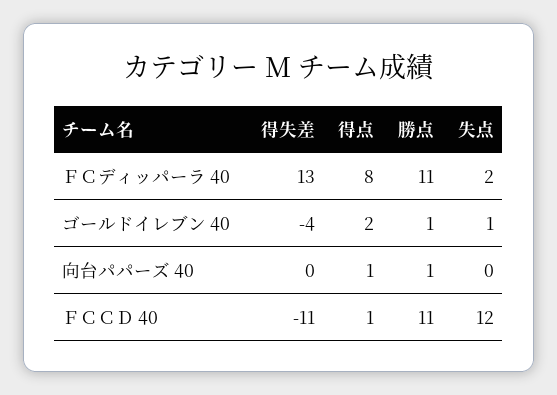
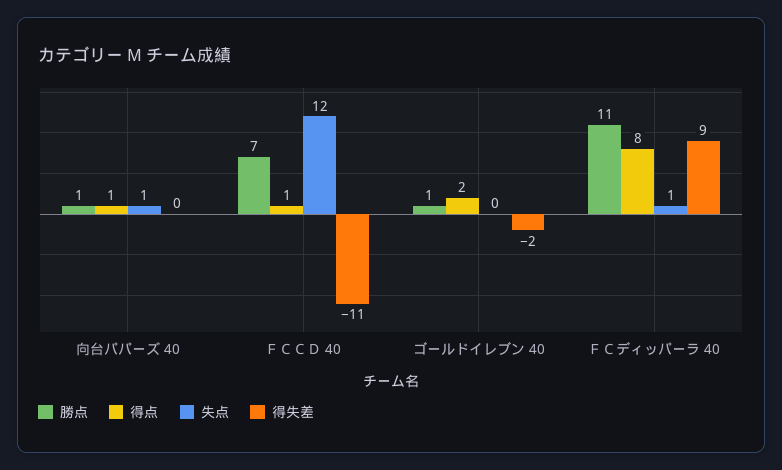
  {
    "得失差": {
-     "ＦＣディッパーラ 40": 13,
+     "ＦＣディッパーラ 40": 9,
-     "ゴールドイレブン 40": -4,
+     "ゴールドイレブン 40": -2,
      "向台パパーズ 40": 0,
      "ＦＣＣＤ 40": -11
    },
    "得点": {
      "ＦＣディッパーラ 40": 8,
      "ゴールドイレブン 40": 2,
      "向台パパーズ 40": 1,
      "ＦＣＣＤ 40": 1
    },
    "勝点": {
      "ＦＣディッパーラ 40": 11,
      "ゴールドイレブン 40": 1,
      "向台パパーズ 40": 1,
-     "ＦＣＣＤ 40": 11
+     "ＦＣＣＤ 40": 7
    },
    "失点": {
-     "ＦＣディッパーラ 40": 2,
+     "ＦＣディッパーラ 40": 1,
-     "ゴールドイレブン 40": 1,
+     "ゴールドイレブン 40": 0,
-     "向台パパーズ 40": 0,
+     "向台パパーズ 40": 1,
      "ＦＣＣＤ 40": 12
    }
  }

